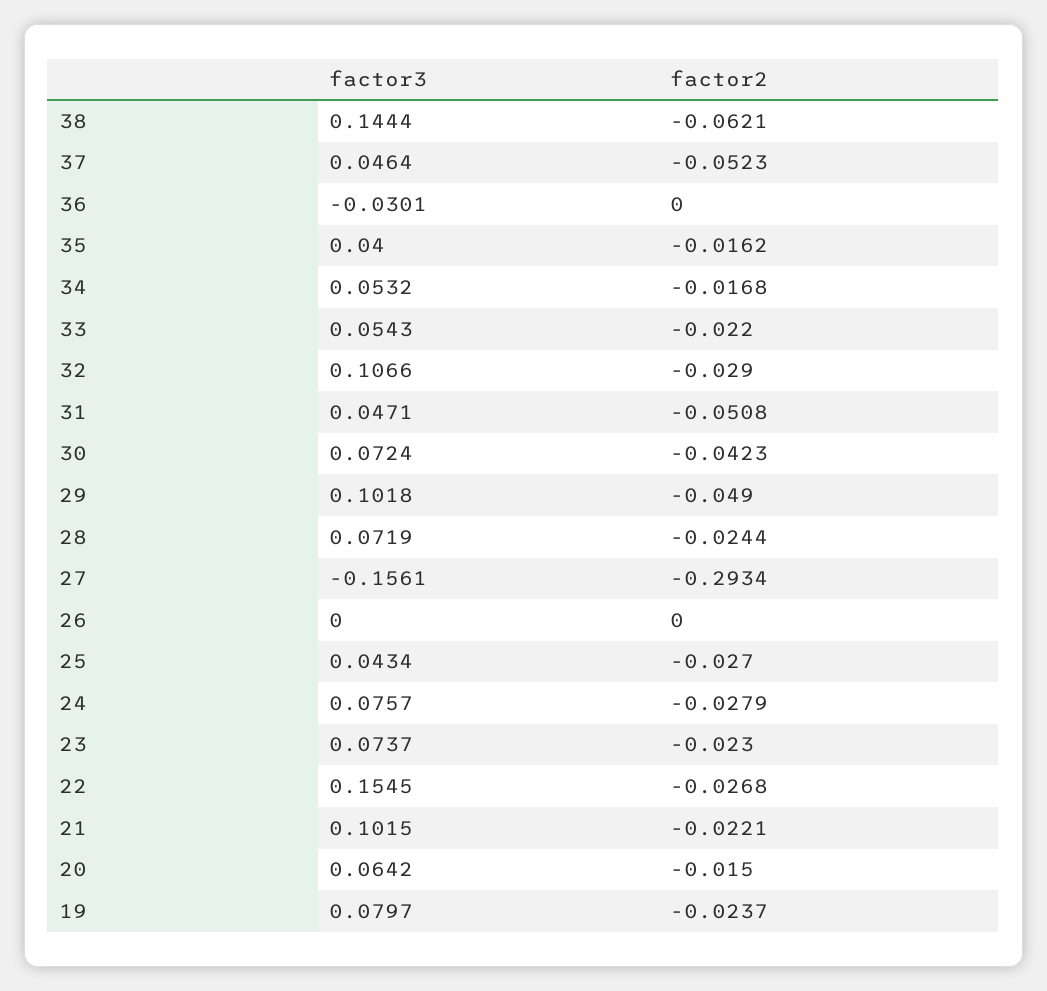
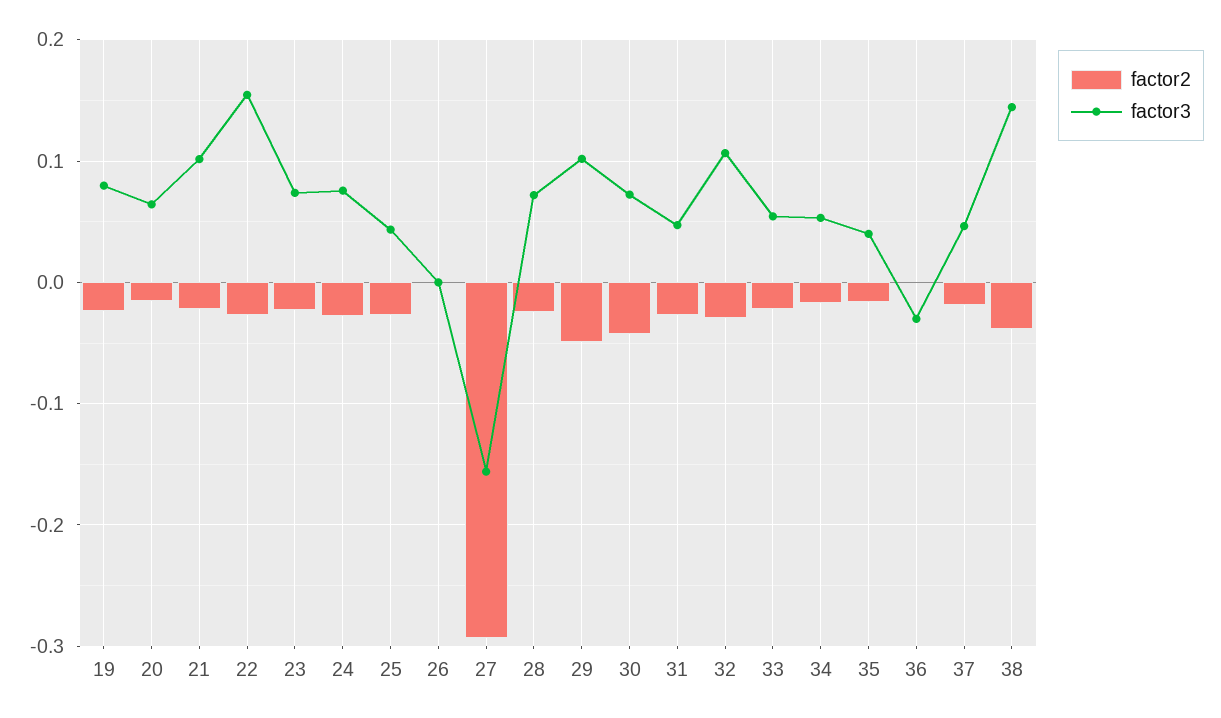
  {
    "factor3": {
      "38": 0.1444,
      "37": 0.0464,
      "36": -0.0301,
      "35": 0.04,
      "34": 0.0532,
      "33": 0.0543,
      "32": 0.1066,
      "31": 0.0471,
      "30": 0.0724,
      "29": 0.1018,
      "28": 0.0719,
      "27": -0.1561,
      "26": 0,
      "25": 0.0434,
      "24": 0.0757,
      "23": 0.0737,
      "22": 0.1545,
      "21": 0.1015,
      "20": 0.0642,
      "19": 0.0797
    },
    "factor2": {
-     "38": -0.0621,
+     "38": -0.04,
-     "37": -0.0523,
+     "37": -0.02,
      "36": 0,
      "35": -0.0162,
      "34": -0.0168,
      "33": -0.022,
      "32": -0.029,
-     "31": -0.0508,
+     "31": -0.03,
      "30": -0.0423,
      "29": -0.049,
      "28": -0.0244,
      "27": -0.2934,
      "26": 0,
      "25": -0.027,
      "24": -0.0279,
      "23": -0.023,
      "22": -0.0268,
      "21": -0.0221,
      "20": -0.015,
      "19": -0.0237
    }
  }

